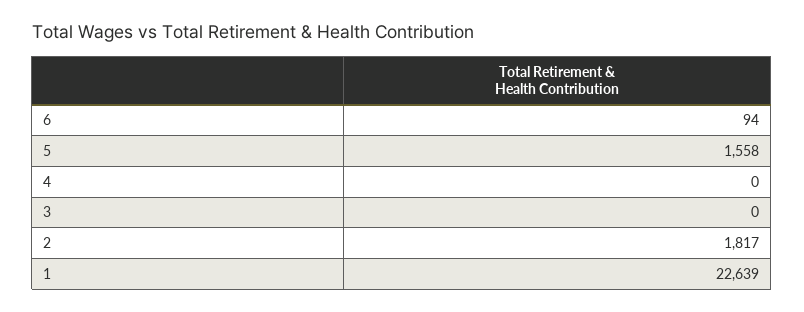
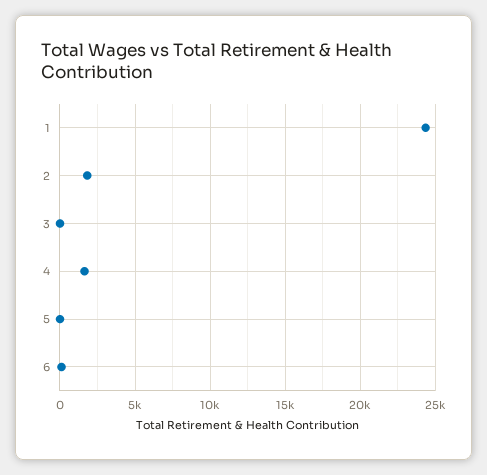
  {
    "6": 94,
-   "5": 1558,
+   "5": 0,
-   "4": 0,
+   "4": 1500,
    "3": 0,
    "2": 1817,
-   "1": 22639
+   "1": 24500
  }

